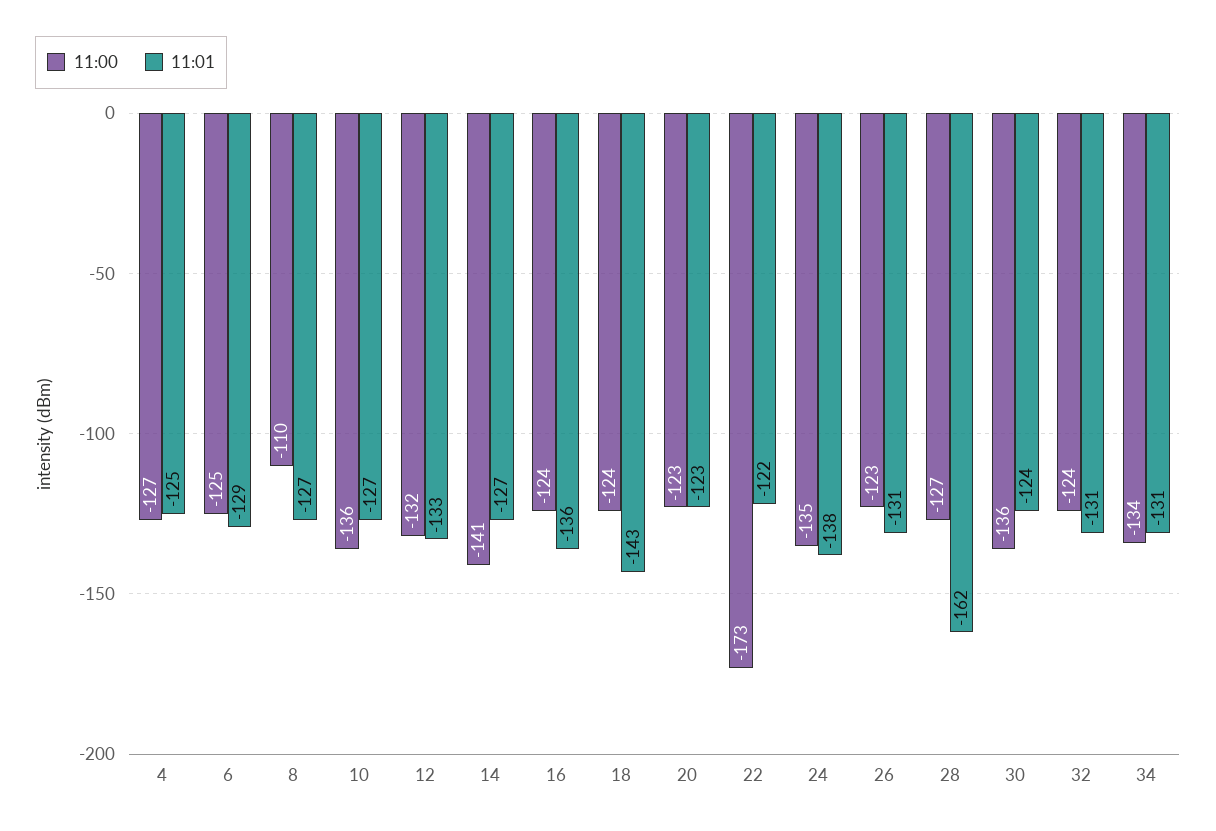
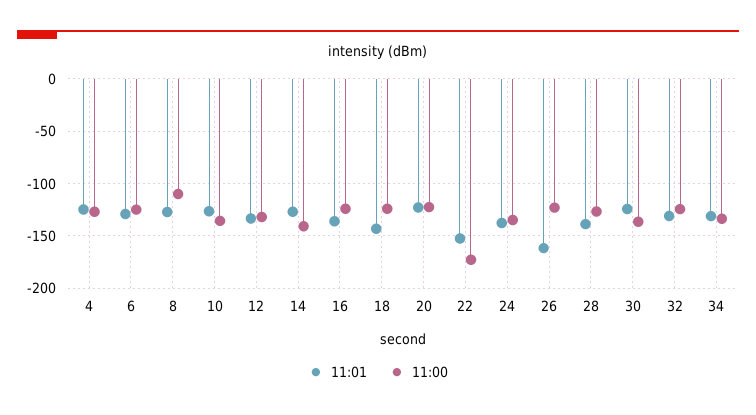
  {
    "11:00": {
      "4": -127,
      "6": -125,
      "8": -110,
      "10": -136,
      "12": -132,
      "14": -141,
      "16": -124,
      "18": -124,
      "20": -123,
      "22": -173,
      "24": -135,
      "26": -123,
      "28": -127,
      "30": -136,
      "32": -124,
      "34": -134
    },
    "11:01": {
      "4": -125,
      "6": -129,
      "8": -127,
      "10": -127,
      "12": -133,
      "14": -127,
      "16": -136,
      "18": -143,
      "20": -123,
-     "22": -122,
+     "22": -150,
      "24": -138,
-     "26": -131,
+     "26": -160,
-     "28": -162,
+     "28": -140,
      "30": -124,
      "32": -131,
      "34": -131
    }
  }

